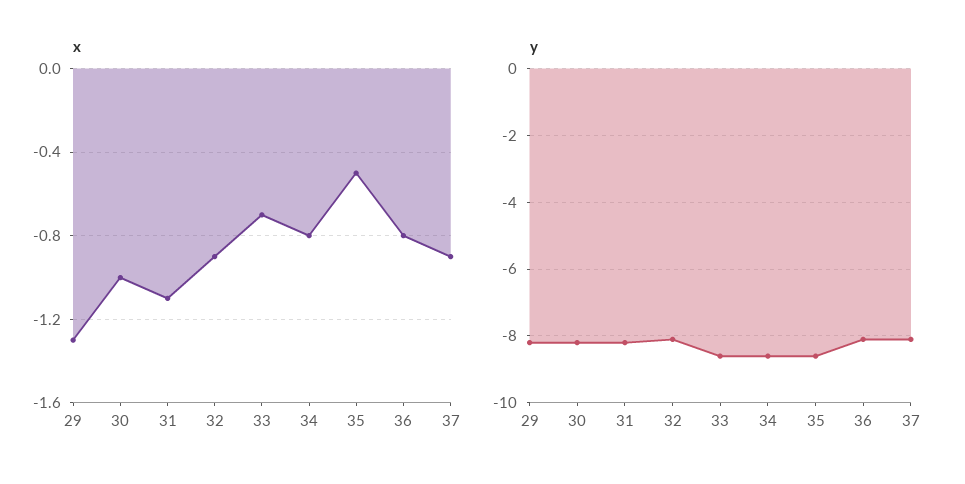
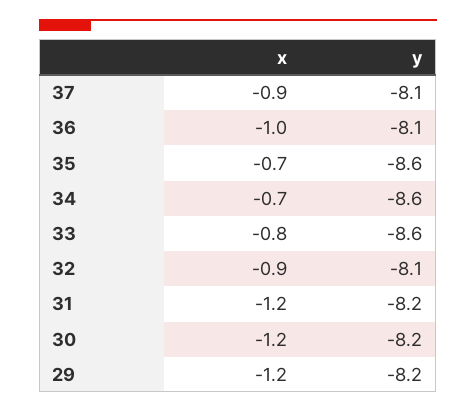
  {
    "x": {
-     "29": -1.3,
+     "29": -1.2,
-     "30": -1,
+     "30": -1.2,
-     "31": -1.1,
+     "31": -1.2,
      "32": -0.9,
-     "33": -0.7,
+     "33": -0.8,
-     "34": -0.8,
+     "34": -0.7,
-     "35": -0.5,
+     "35": -0.7,
-     "36": -0.8,
+     "36": -1,
      "37": -0.9
    },
    "y": {
      "29": -8.2,
      "30": -8.2,
      "31": -8.2,
      "32": -8.1,
      "33": -8.6,
      "34": -8.6,
      "35": -8.6,
      "36": -8.1,
      "37": -8.1
    }
  }

